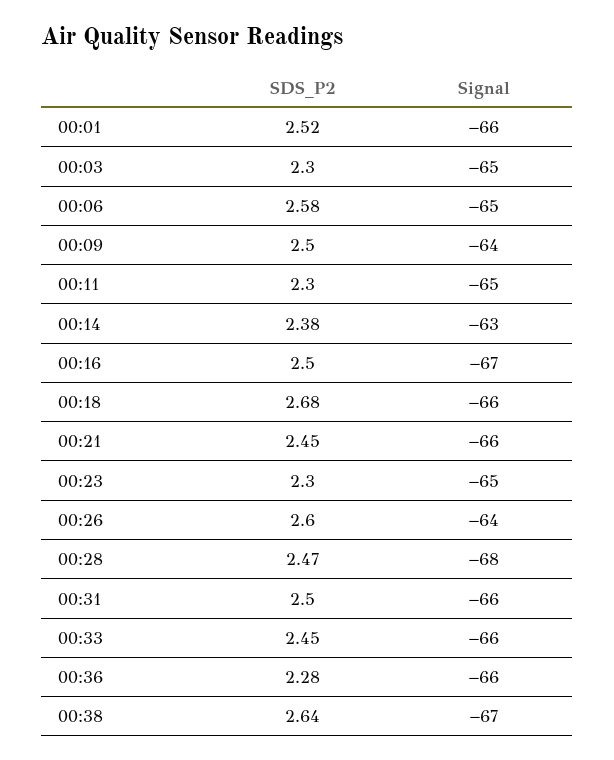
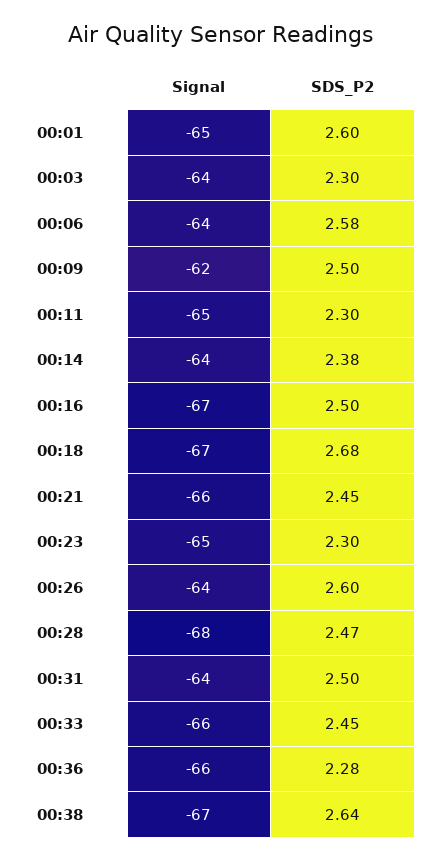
  {
    "SDS_P2": {
-     "00:01": 2.52,
+     "00:01": 2.6,
      "00:03": 2.3,
      "00:06": 2.58,
      "00:09": 2.5,
      "00:11": 2.3,
      "00:14": 2.38,
      "00:16": 2.5,
      "00:18": 2.68,
      "00:21": 2.45,
      "00:23": 2.3,
      "00:26": 2.6,
      "00:28": 2.47,
      "00:31": 2.5,
      "00:33": 2.45,
      "00:36": 2.28,
      "00:38": 2.64
    },
    "Signal": {
-     "00:01": -66,
+     "00:01": -65,
-     "00:03": -65,
+     "00:03": -64,
-     "00:06": -65,
+     "00:06": -64,
-     "00:09": -64,
+     "00:09": -62,
      "00:11": -65,
-     "00:14": -63,
+     "00:14": -64,
      "00:16": -67,
-     "00:18": -66,
+     "00:18": -67,
      "00:21": -66,
      "00:23": -65,
      "00:26": -64,
      "00:28": -68,
-     "00:31": -66,
+     "00:31": -64,
      "00:33": -66,
      "00:36": -66,
      "00:38": -67
    }
  }

